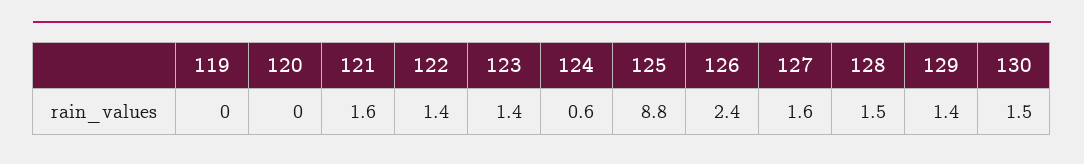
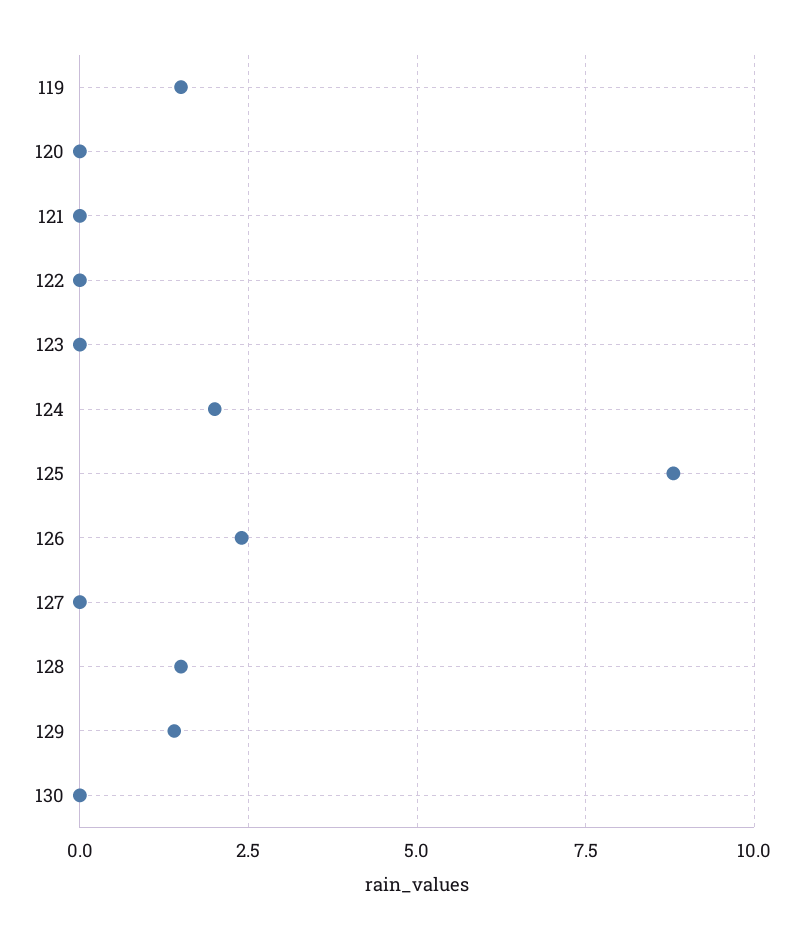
  {
-   "119": 0,
+   "119": 1.5,
    "120": 0,
-   "121": 1.6,
+   "121": 0,
-   "122": 1.4,
+   "122": 0,
-   "123": 1.4,
+   "123": 0,
-   "124": 0.6,
+   "124": 2,
    "125": 8.8,
    "126": 2.4,
-   "127": 1.6,
+   "127": 0,
    "128": 1.5,
    "129": 1.4,
-   "130": 1.5
+   "130": 0
  }

